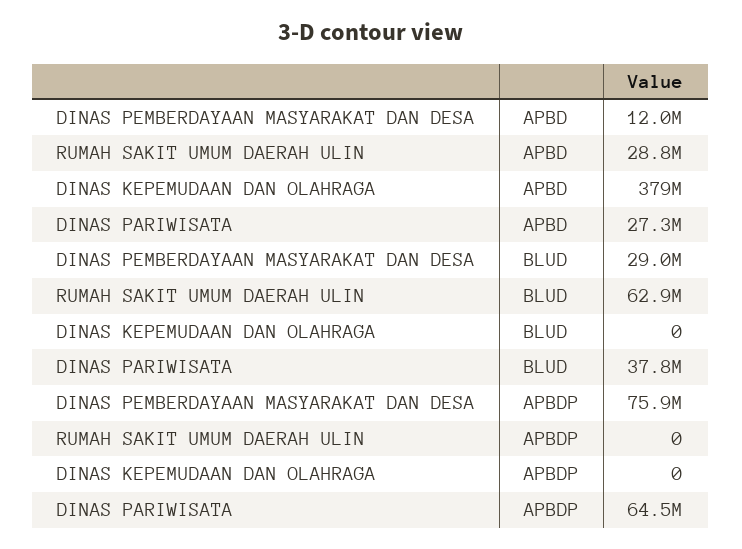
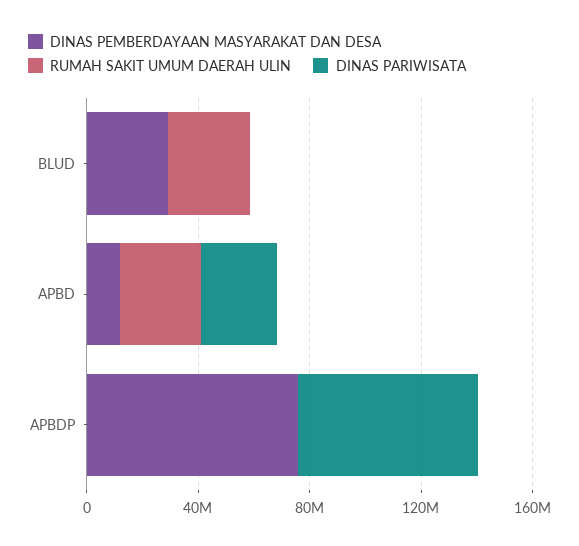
  {
    "DINAS PEMBERDAYAAN MASYARAKAT DAN DESA": {
      "APBD": 12000000,
      "BLUD": 29000000,
      "APBDP": 75900000
    },
    "RUMAH SAKIT UMUM DAERAH ULIN": {
      "APBD": 28800000,
-     "BLUD": 62900000,
+     "BLUD": 30000000,
      "APBDP": 0
    },
-   "DINAS KEPEMUDAAN DAN OLAHRAGA": {
-     "APBD": 379000000,
-     "BLUD": 0,
-     "APBDP": 0
-   },
    "DINAS PARIWISATA": {
      "APBD": 27300000,
-     "BLUD": 37800000,
+     "BLUD": 0,
      "APBDP": 64500000
    }
  }

